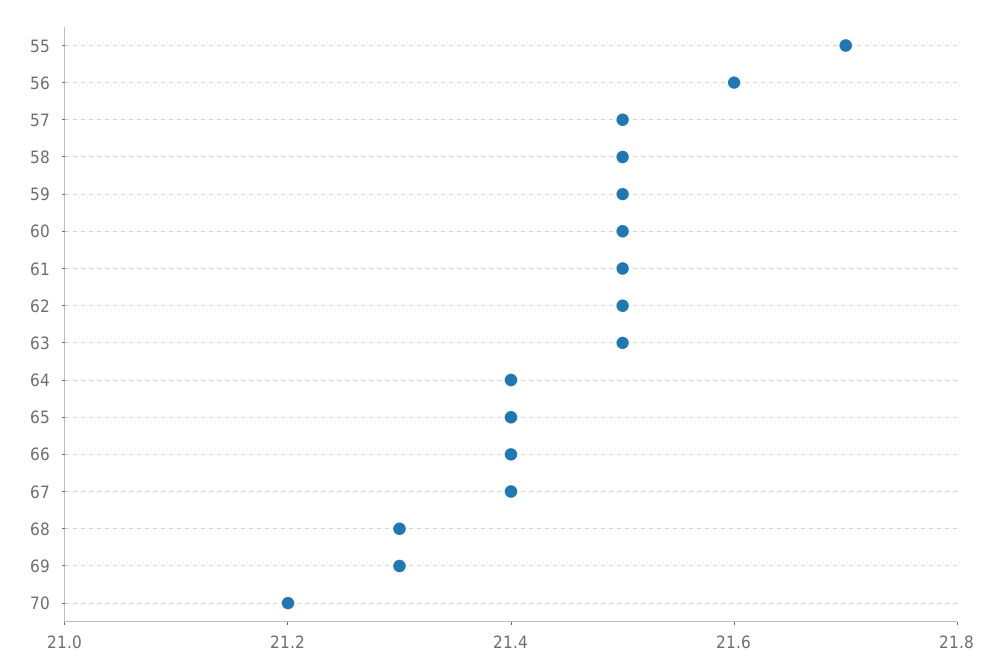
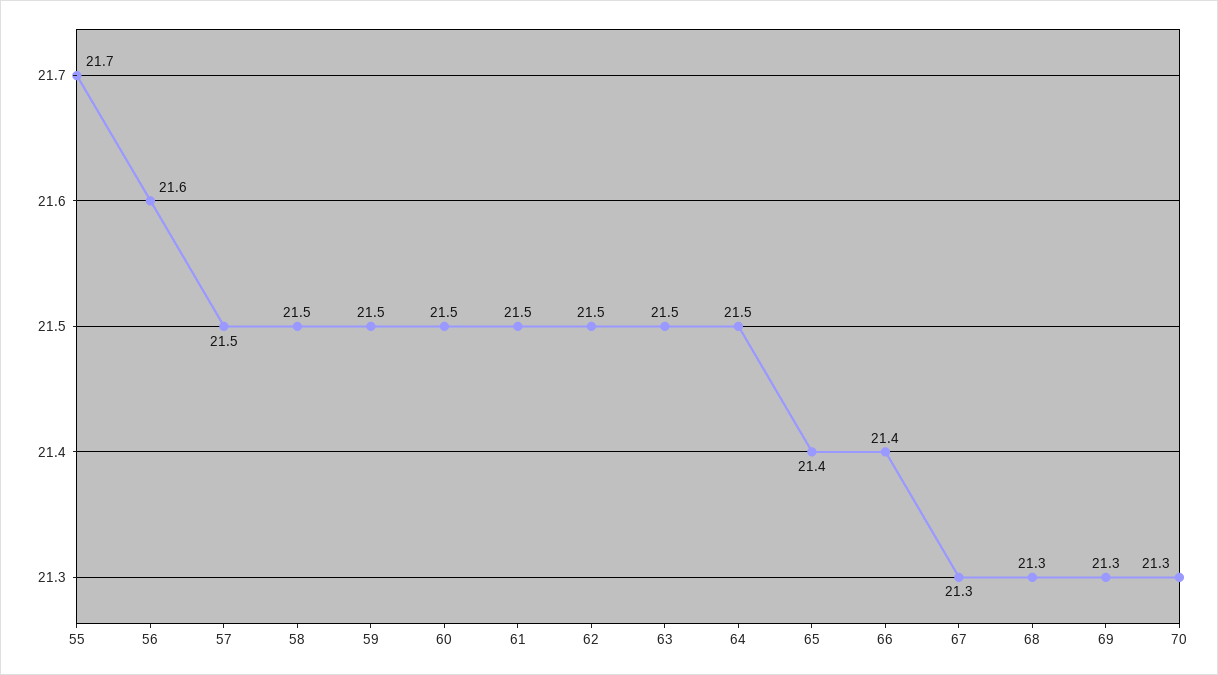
  {
    "55": 21.7,
    "56": 21.6,
    "57": 21.5,
    "58": 21.5,
    "59": 21.5,
    "60": 21.5,
    "61": 21.5,
    "62": 21.5,
    "63": 21.5,
-   "64": 21.4,
+   "64": 21.5,
    "65": 21.4,
    "66": 21.4,
-   "67": 21.4,
+   "67": 21.3,
    "68": 21.3,
    "69": 21.3,
-   "70": 21.2
+   "70": 21.3
  }

